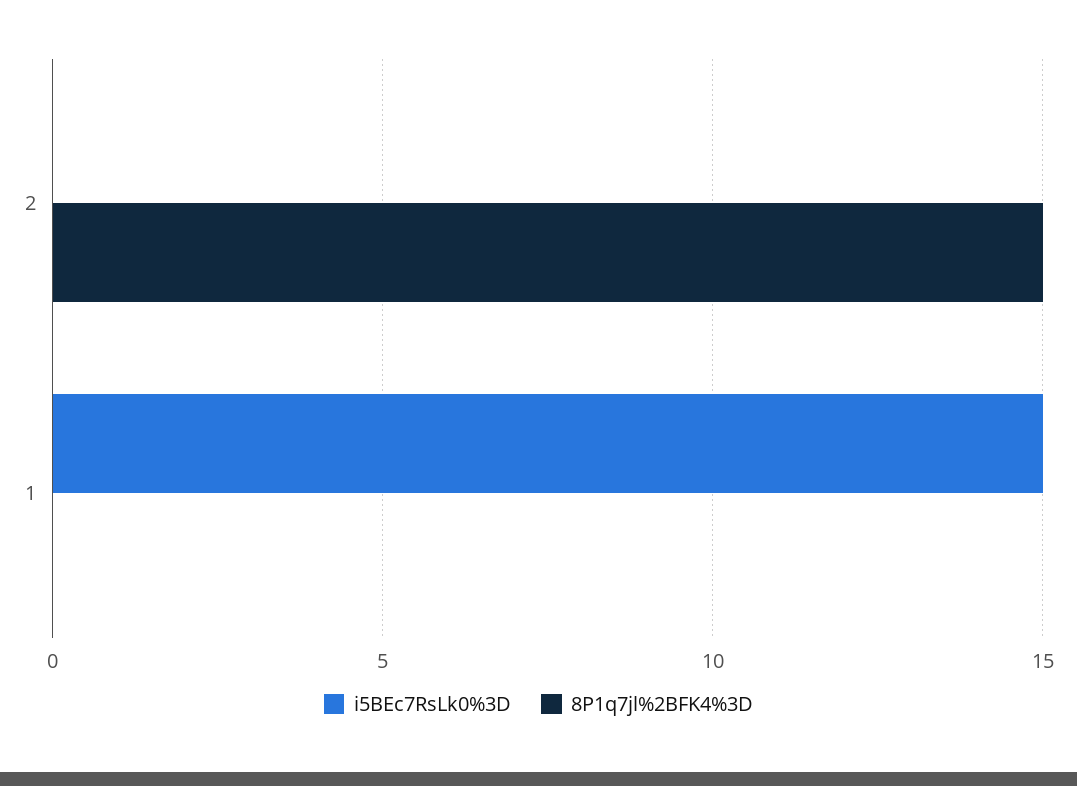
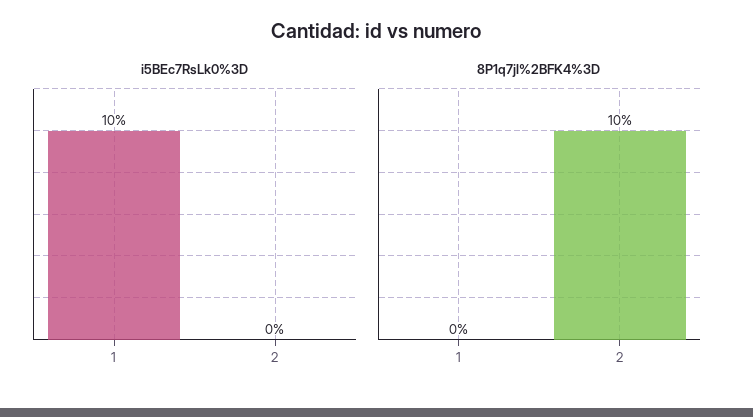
  {
    "i5BEc7RsLk0%3D": {
      "2": 0,
-     "1": 15
+     "1": 10
    },
    "8P1q7jl%2BFK4%3D": {
-     "2": 15,
+     "2": 10,
      "1": 0
    }
  }

